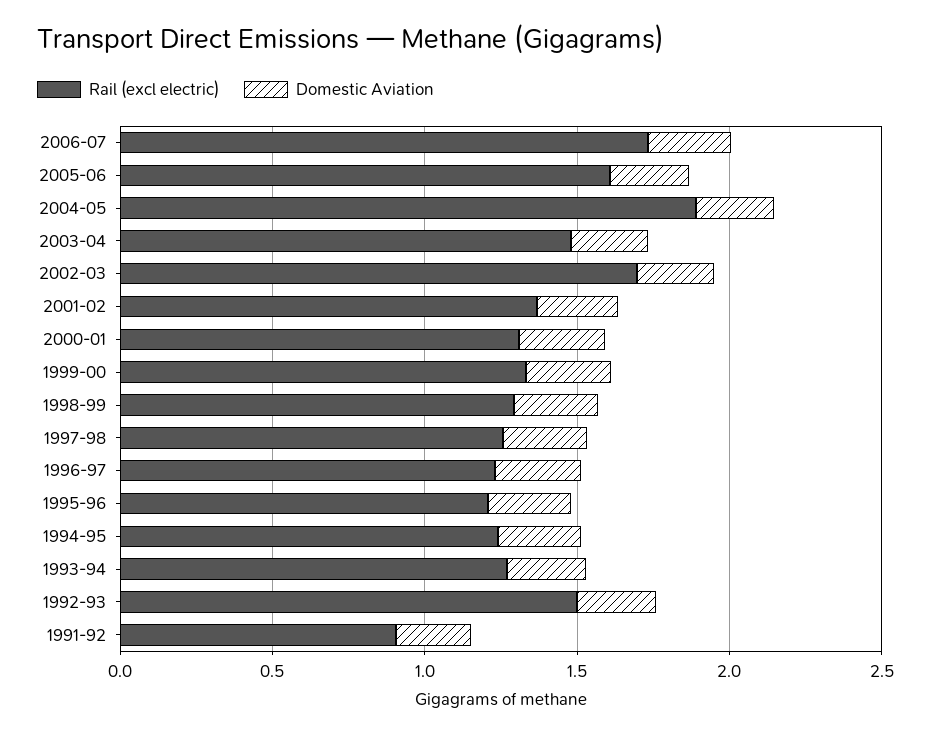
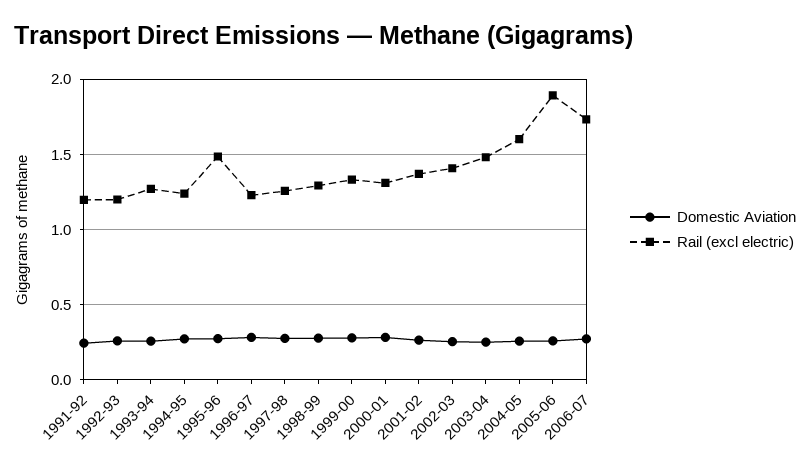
  {
    "Rail (excl electric)": {
      "2006-07": 1.75,
-     "2005-06": 1.6,
+     "2005-06": 1.9,
-     "2004-05": 1.9,
+     "2004-05": 1.6,
      "2003-04": 1.5,
-     "2002-03": 1.7,
+     "2002-03": 1.4,
      "2001-02": 1.35,
      "2000-01": 1.3,
      "1999-00": 1.35,
      "1998-99": 1.3,
      "1997-98": 1.25,
      "1996-97": 1.25,
-     "1995-96": 1.2,
+     "1995-96": 1.5,
      "1994-95": 1.25,
      "1993-94": 1.25,
-     "1992-93": 1.5,
+     "1992-93": 1.2,
-     "1991-92": 0.9
+     "1991-92": 1.2
    },
    "Domestic Aviation": {
      "2006-07": 0.25,
      "2005-06": 0.25,
      "2004-05": 0.25,
      "2003-04": 0.25,
      "2002-03": 0.25,
      "2001-02": 0.25,
      "2000-01": 0.3,
      "1999-00": 0.3,
      "1998-99": 0.3,
      "1997-98": 0.3,
      "1996-97": 0.3,
      "1995-96": 0.25,
      "1994-95": 0.25,
      "1993-94": 0.25,
      "1992-93": 0.25,
      "1991-92": 0.25
    }
  }

